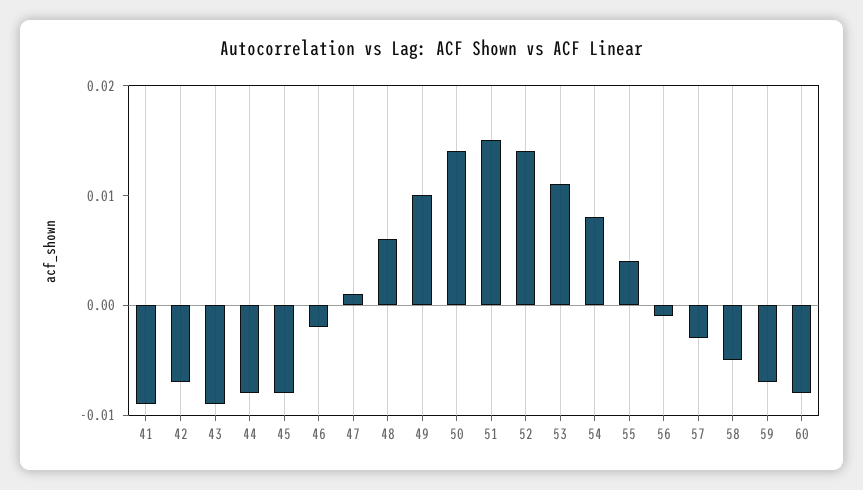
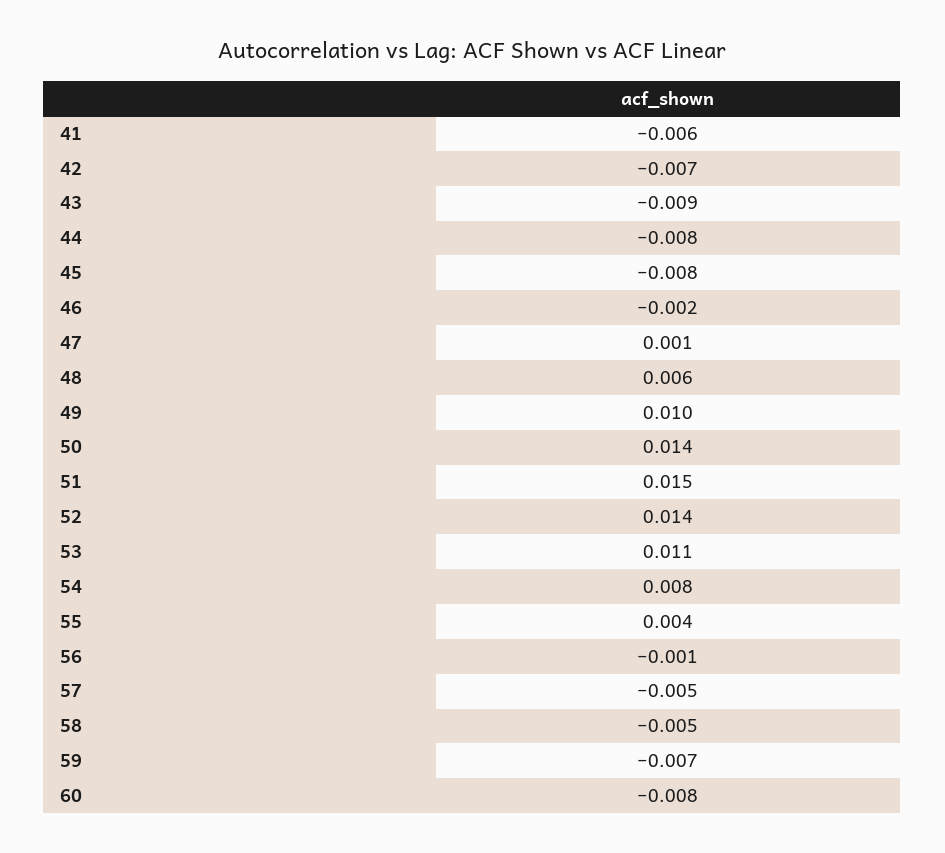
  {
-   "41": -0.009,
+   "41": -0.006,
    "42": -0.007,
    "43": -0.009,
    "44": -0.008,
    "45": -0.008,
    "46": -0.002,
    "47": 0.001,
    "48": 0.006,
    "49": 0.01,
    "50": 0.014,
    "51": 0.015,
    "52": 0.014,
    "53": 0.011,
    "54": 0.008,
    "55": 0.004,
    "56": -0.001,
-   "57": -0.003,
+   "57": -0.005,
    "58": -0.005,
    "59": -0.007,
    "60": -0.008
  }

